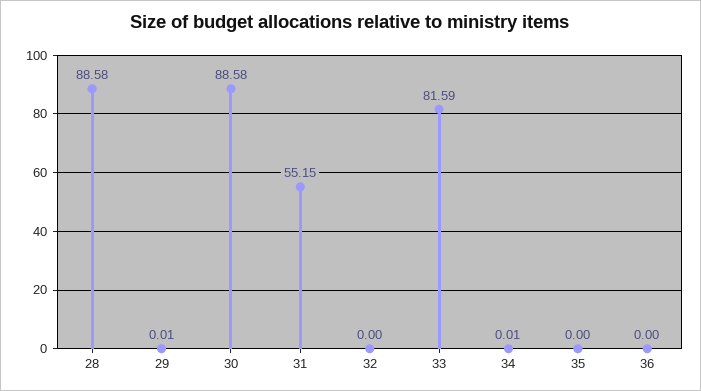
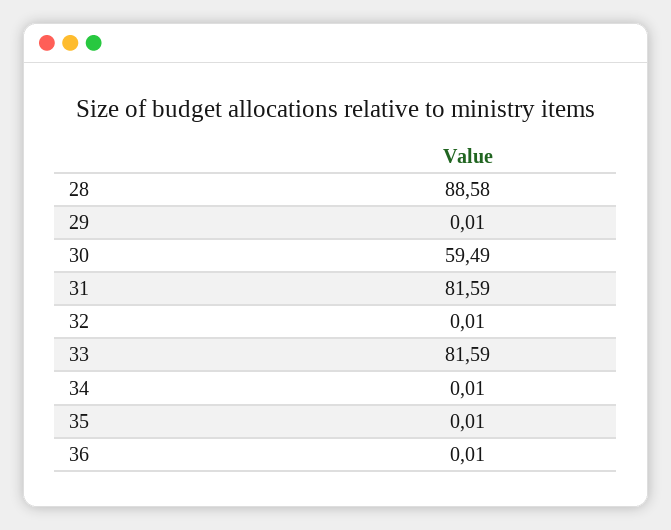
  {
    "28": 88.58,
    "29": 0.01,
-   "30": 88.58,
+   "30": 59.49,
-   "31": 55.15,
+   "31": 81.59,
-   "32": 0,
+   "32": 0.01,
    "33": 81.59,
    "34": 0.01,
-   "35": 0,
+   "35": 0.01,
-   "36": 0
+   "36": 0.01
  }

